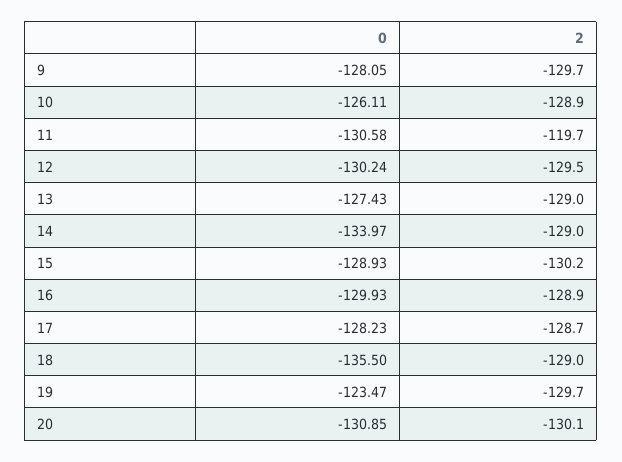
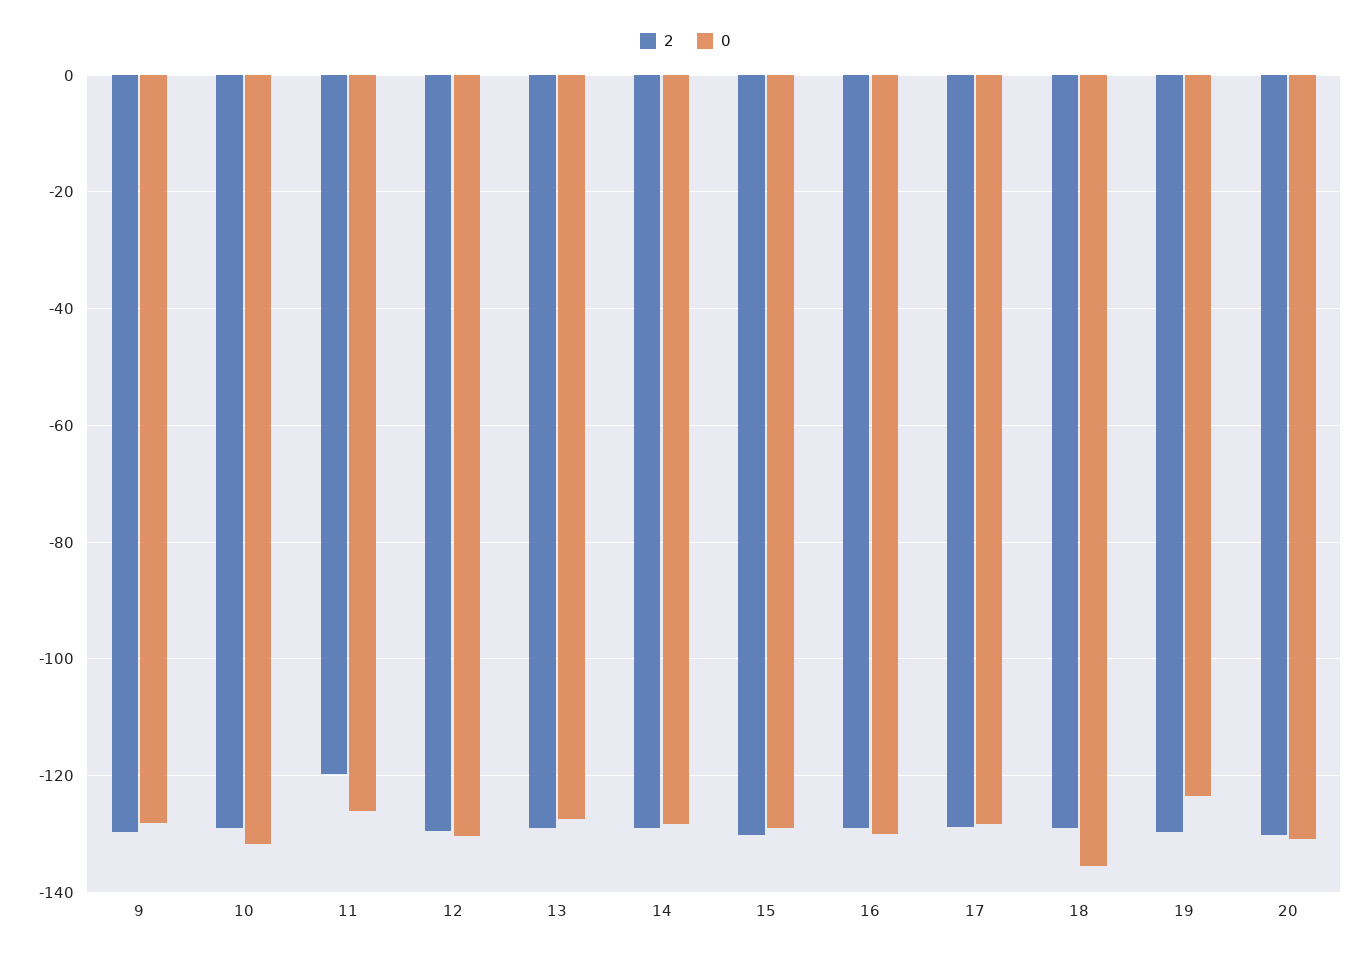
  {
    "0": {
      "9": -128.05,
-     "10": -126.11,
+     "10": -132,
-     "11": -130.58,
+     "11": -126,
      "12": -130.24,
      "13": -127.43,
-     "14": -133.97,
+     "14": -128,
      "15": -128.93,
      "16": -129.93,
      "17": -128.23,
      "18": -135.5,
      "19": -123.47,
      "20": -130.85
    },
    "2": {
      "9": -129.7,
      "10": -128.9,
      "11": -119.7,
      "12": -129.5,
      "13": -129,
      "14": -129,
      "15": -130.2,
      "16": -128.9,
      "17": -128.7,
      "18": -129,
      "19": -129.7,
      "20": -130.1
    }
  }

